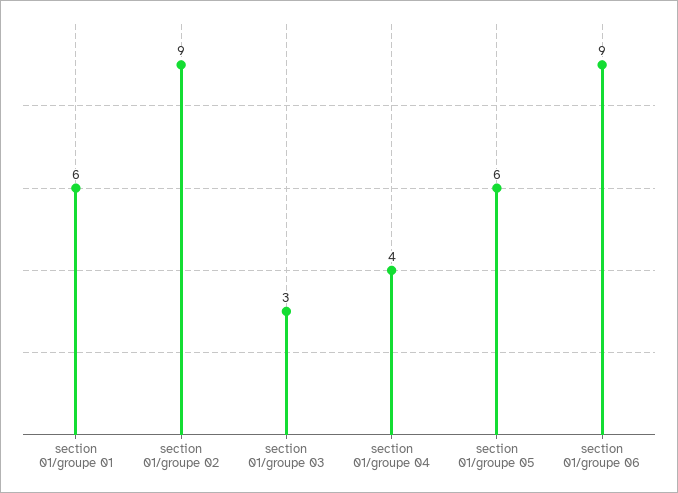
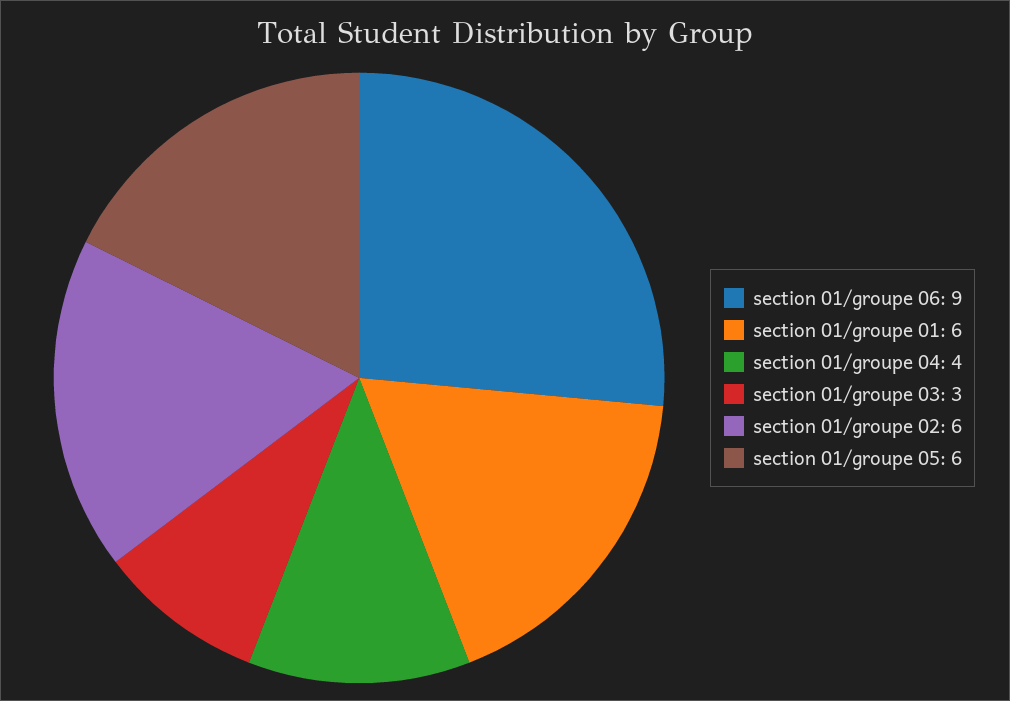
  {
    "section 01/groupe 01": 6,
-   "section 01/groupe 02": 9,
+   "section 01/groupe 02": 6,
    "section 01/groupe 03": 3,
    "section 01/groupe 04": 4,
    "section 01/groupe 05": 6,
    "section 01/groupe 06": 9
  }

